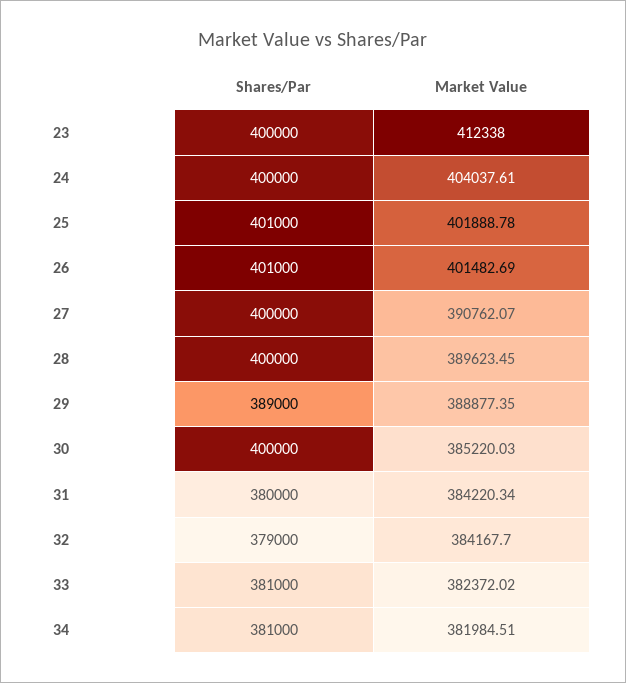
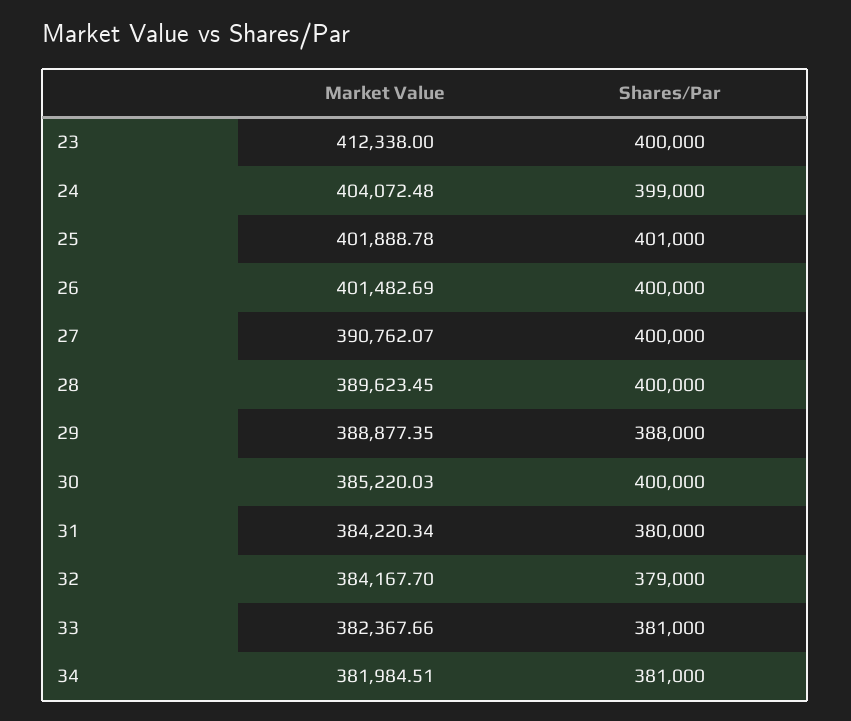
  {
    "Shares/Par": {
      "23": 400000,
-     "24": 400000,
+     "24": 399000,
      "25": 401000,
-     "26": 401000,
+     "26": 400000,
      "27": 400000,
      "28": 400000,
-     "29": 389000,
+     "29": 388000,
      "30": 400000,
      "31": 380000,
      "32": 379000,
      "33": 381000,
      "34": 381000
    },
    "Market Value": {
      "23": 412338,
-     "24": 404037.61,
+     "24": 404072.48,
      "25": 401888.78,
      "26": 401482.69,
      "27": 390762.07,
      "28": 389623.45,
      "29": 388877.35,
      "30": 385220.03,
      "31": 384220.34,
      "32": 384167.7,
-     "33": 382372.02,
+     "33": 382367.66,
      "34": 381984.51
    }
  }

